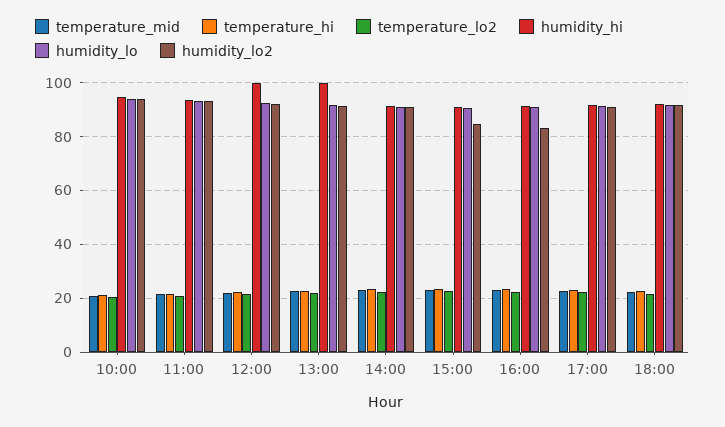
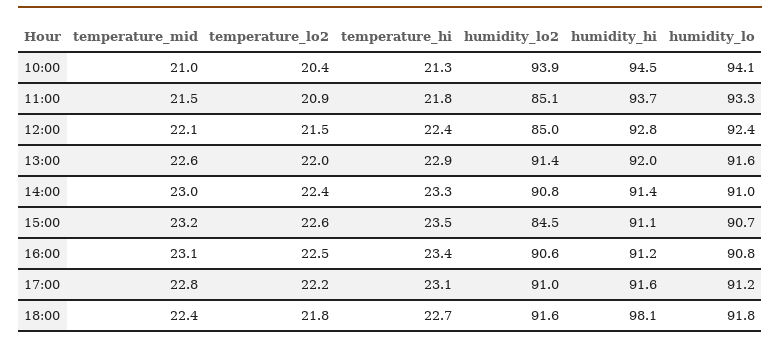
  {
    "temperature_mid": {
      "10:00": 21,
      "11:00": 21.5,
      "12:00": 22.1,
      "13:00": 22.6,
      "14:00": 23,
      "15:00": 23.2,
      "16:00": 23.1,
      "17:00": 22.8,
      "18:00": 22.4
    },
    "temperature_hi": {
      "10:00": 21.3,
      "11:00": 21.8,
      "12:00": 22.4,
      "13:00": 22.9,
      "14:00": 23.3,
      "15:00": 23.5,
      "16:00": 23.4,
      "17:00": 23.1,
      "18:00": 22.7
    },
    "temperature_lo2": {
      "10:00": 20.4,
      "11:00": 20.9,
      "12:00": 21.5,
      "13:00": 22,
      "14:00": 22.4,
      "15:00": 22.6,
      "16:00": 22.5,
      "17:00": 22.2,
      "18:00": 21.8
    },
    "humidity_hi": {
      "10:00": 94.5,
      "11:00": 93.7,
-     "12:00": 100,
+     "12:00": 92.8,
-     "13:00": 100,
+     "13:00": 92,
      "14:00": 91.4,
      "15:00": 91.1,
      "16:00": 91.2,
      "17:00": 91.6,
-     "18:00": 92.5
+     "18:00": 98.1
    },
    "humidity_lo": {
      "10:00": 94.1,
      "11:00": 93.3,
      "12:00": 92.4,
      "13:00": 91.6,
      "14:00": 91,
      "15:00": 90.7,
      "16:00": 90.8,
      "17:00": 91.2,
      "18:00": 91.8
    },
    "humidity_lo2": {
      "10:00": 93.9,
-     "11:00": 92.5,
+     "11:00": 85.1,
-     "12:00": 92.5,
+     "12:00": 85,
      "13:00": 91.4,
      "14:00": 90.8,
      "15:00": 84.5,
-     "16:00": 82.5,
+     "16:00": 90.6,
      "17:00": 91,
      "18:00": 91.6
    }
  }

